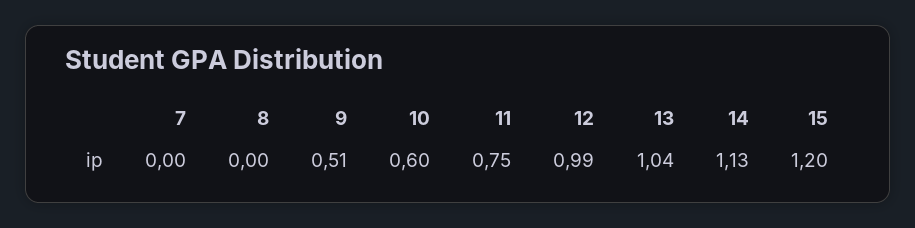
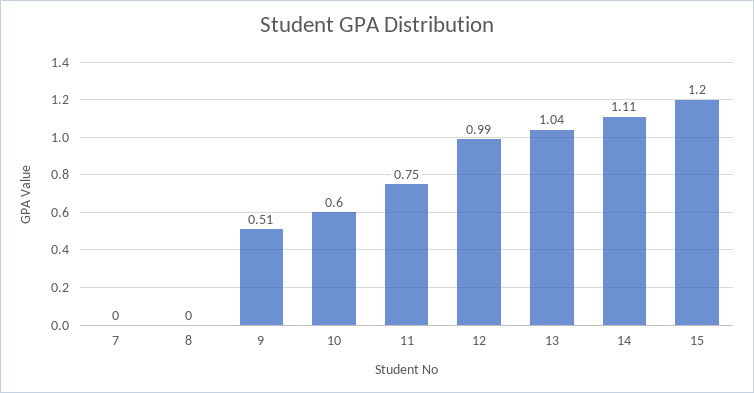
  {
    "7": 0,
    "8": 0,
    "9": 0.51,
    "10": 0.6,
    "11": 0.75,
    "12": 0.99,
    "13": 1.04,
-   "14": 1.13,
+   "14": 1.11,
    "15": 1.2
  }

